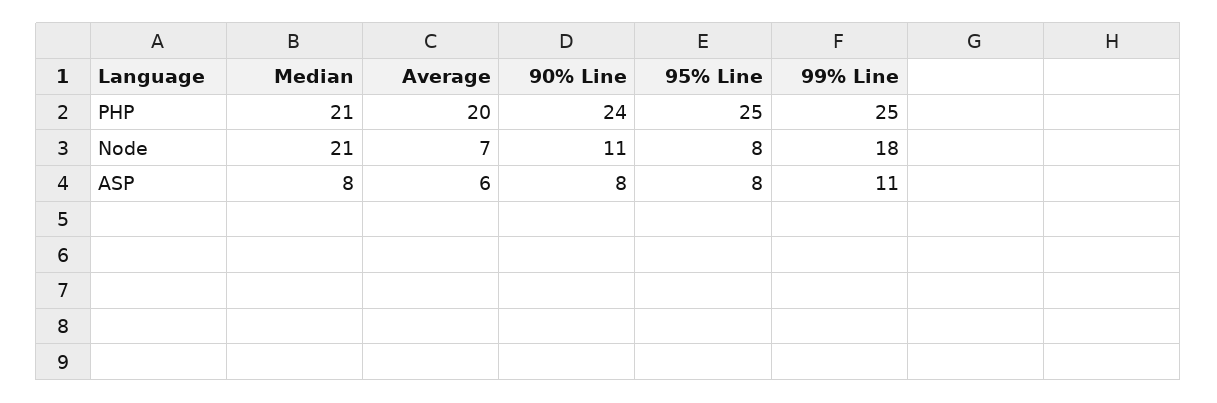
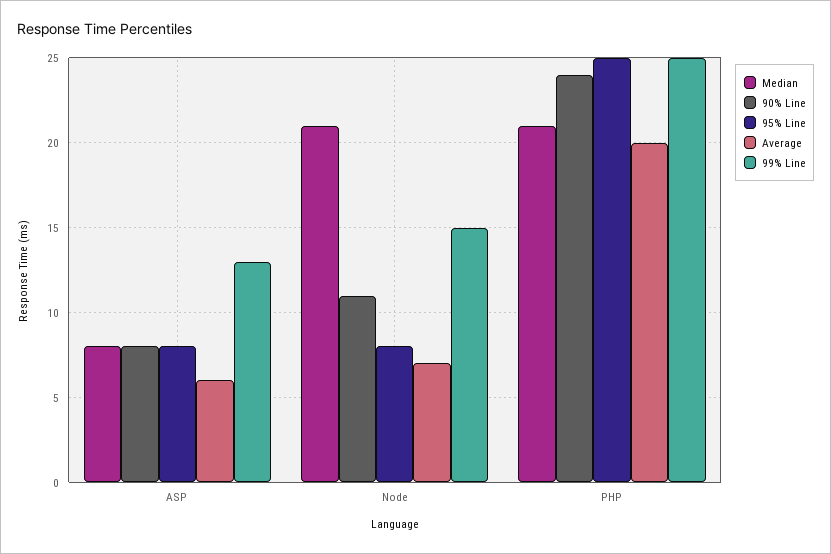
  {
    "Median": {
      "PHP": 21,
      "Node": 21,
      "ASP": 8
    },
    "Average": {
      "PHP": 20,
      "Node": 7,
      "ASP": 6
    },
    "90% Line": {
      "PHP": 24,
      "Node": 11,
      "ASP": 8
    },
    "95% Line": {
      "PHP": 25,
      "Node": 8,
      "ASP": 8
    },
    "99% Line": {
      "PHP": 25,
-     "Node": 18,
+     "Node": 15,
-     "ASP": 11
+     "ASP": 13
    }
  }

